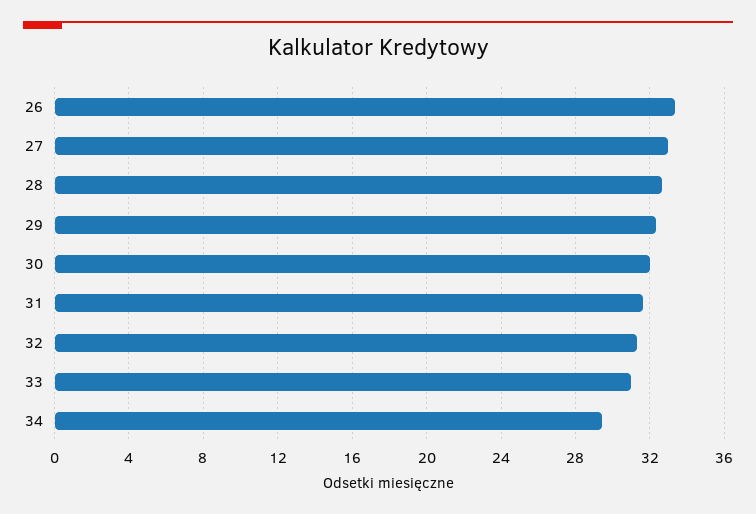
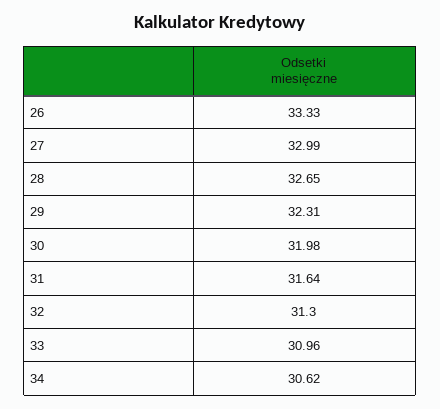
  {
    "26": 33.33,
    "27": 32.99,
    "28": 32.65,
    "29": 32.31,
    "30": 31.98,
    "31": 31.64,
    "32": 31.3,
    "33": 30.96,
-   "34": 29.5
+   "34": 30.62
  }

